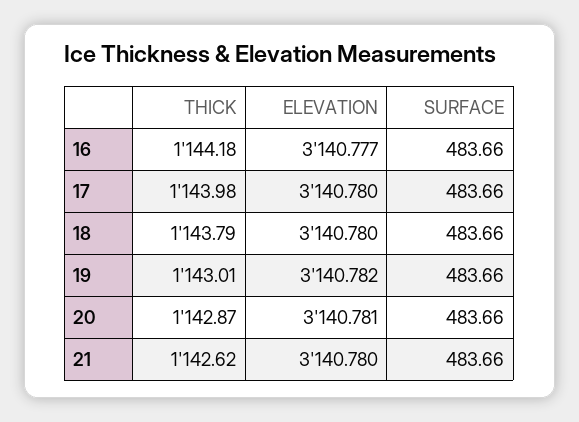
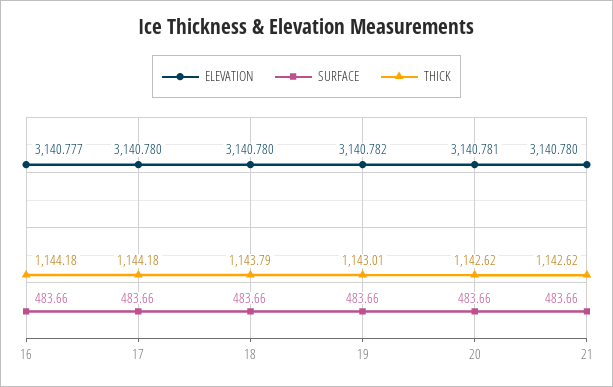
  {
    "THICK": {
      "16": 1144.18,
-     "17": 1143.98,
+     "17": 1144.18,
      "18": 1143.79,
      "19": 1143.01,
-     "20": 1142.87,
+     "20": 1142.62,
      "21": 1142.62
    },
    "ELEVATION": {
      "16": 3140.777,
      "17": 3140.78,
      "18": 3140.78,
      "19": 3140.782,
      "20": 3140.781,
      "21": 3140.78
    },
    "SURFACE": {
      "16": 483.66,
      "17": 483.66,
      "18": 483.66,
      "19": 483.66,
      "20": 483.66,
      "21": 483.66
    }
  }

